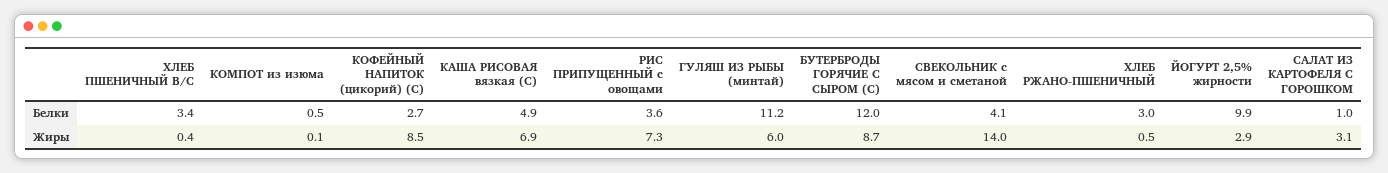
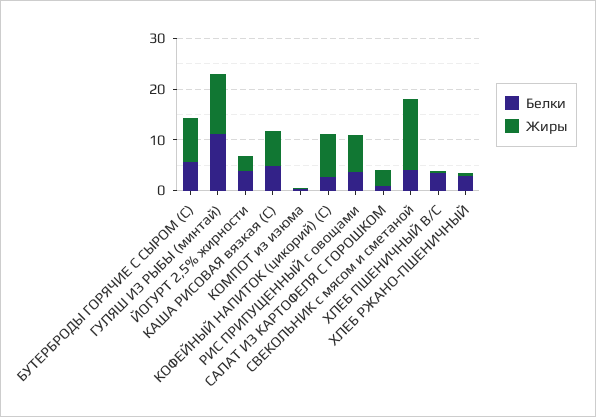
  {
    "Белки": {
      "ХЛЕБ ПШЕНИЧНЫЙ В/С": 3.4,
      "КОМПОТ из изюма": 0.5,
      "КОФЕЙНЫЙ НАПИТОК (цикорий) (С)": 2.7,
      "КАША РИСОВАЯ вязкая (С)": 4.9,
      "РИС ПРИПУЩЕННЫЙ с овощами": 3.6,
      "ГУЛЯШ ИЗ РЫБЫ (минтай)": 11.2,
-     "БУТЕРБРОДЫ ГОРЯЧИЕ С СЫРОМ (С)": 12,
+     "БУТЕРБРОДЫ ГОРЯЧИЕ С СЫРОМ (С)": 6,
      "СВЕКОЛЬНИК с мясом и сметаной": 4.1,
      "ХЛЕБ РЖАНО-ПШЕНИЧНЫЙ": 3,
-     "ЙОГУРТ 2,5% жирности": 9.9,
+     "ЙОГУРТ 2,5% жирности": 4,
      "САЛАТ ИЗ КАРТОФЕЛЯ С ГОРОШКОМ": 1
    },
    "Жиры": {
      "ХЛЕБ ПШЕНИЧНЫЙ В/С": 0.4,
      "КОМПОТ из изюма": 0.1,
      "КОФЕЙНЫЙ НАПИТОК (цикорий) (С)": 8.5,
      "КАША РИСОВАЯ вязкая (С)": 6.9,
      "РИС ПРИПУЩЕННЫЙ с овощами": 7.3,
-     "ГУЛЯШ ИЗ РЫБЫ (минтай)": 6,
+     "ГУЛЯШ ИЗ РЫБЫ (минтай)": 12,
      "БУТЕРБРОДЫ ГОРЯЧИЕ С СЫРОМ (С)": 8.7,
      "СВЕКОЛЬНИК с мясом и сметаной": 14,
      "ХЛЕБ РЖАНО-ПШЕНИЧНЫЙ": 0.5,
      "ЙОГУРТ 2,5% жирности": 2.9,
      "САЛАТ ИЗ КАРТОФЕЛЯ С ГОРОШКОМ": 3.1
    }
  }

